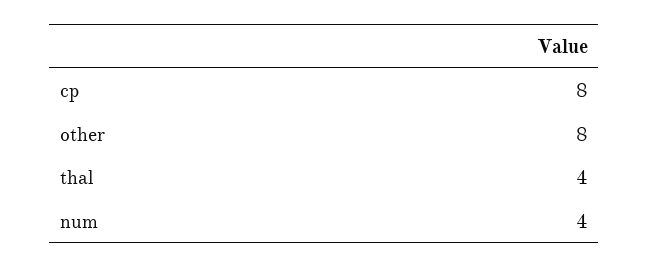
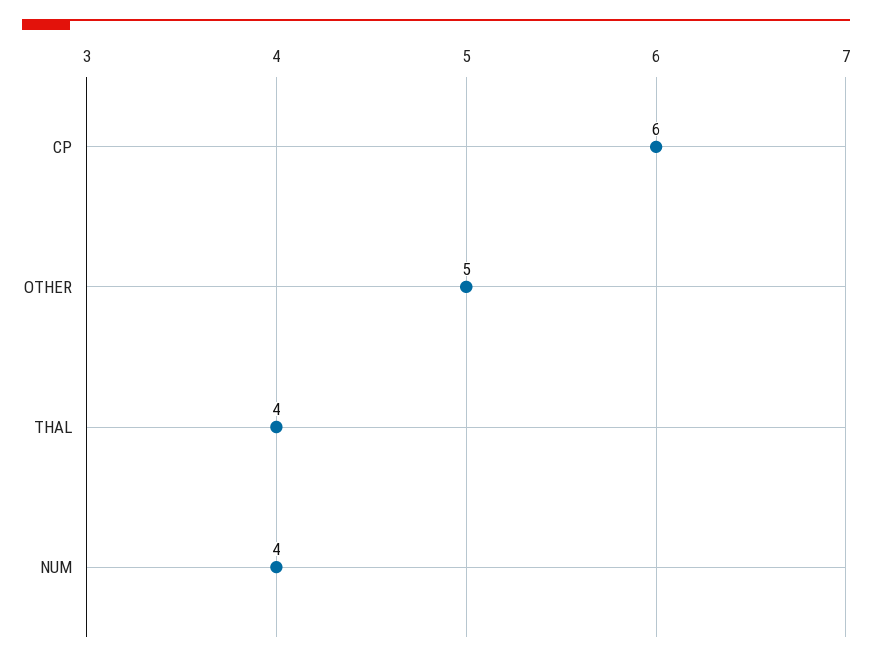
  {
-   "cp": 8,
+   "cp": 6,
-   "other": 8,
+   "other": 5,
    "thal": 4,
    "num": 4
  }

